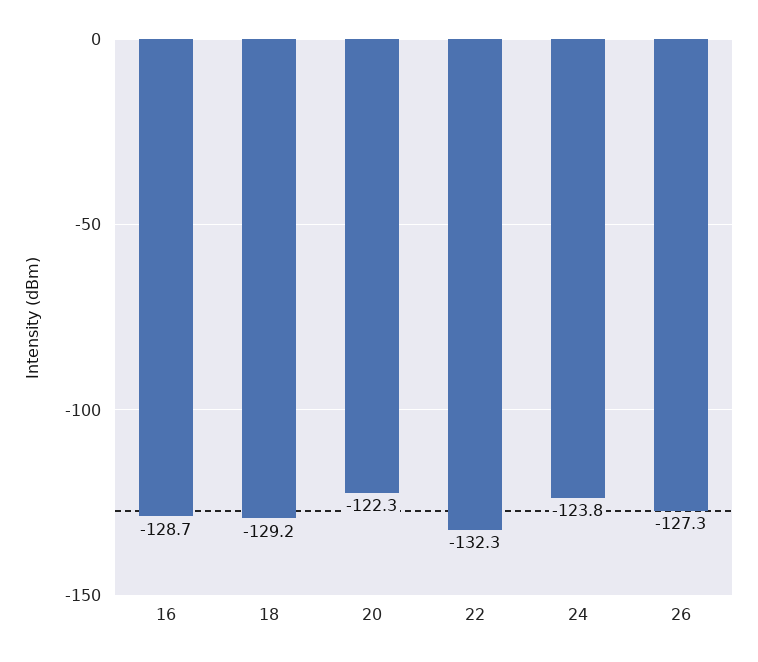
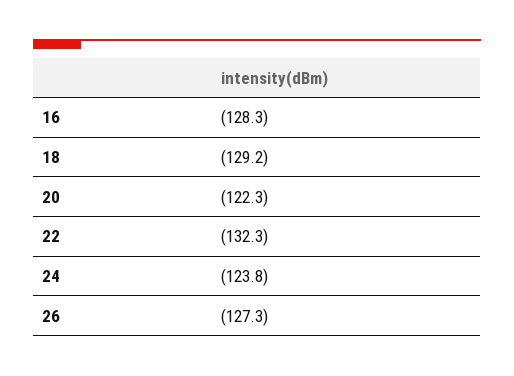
  {
-   "16": -128.7,
+   "16": -128.3,
    "18": -129.2,
    "20": -122.3,
    "22": -132.3,
    "24": -123.8,
    "26": -127.3
  }

